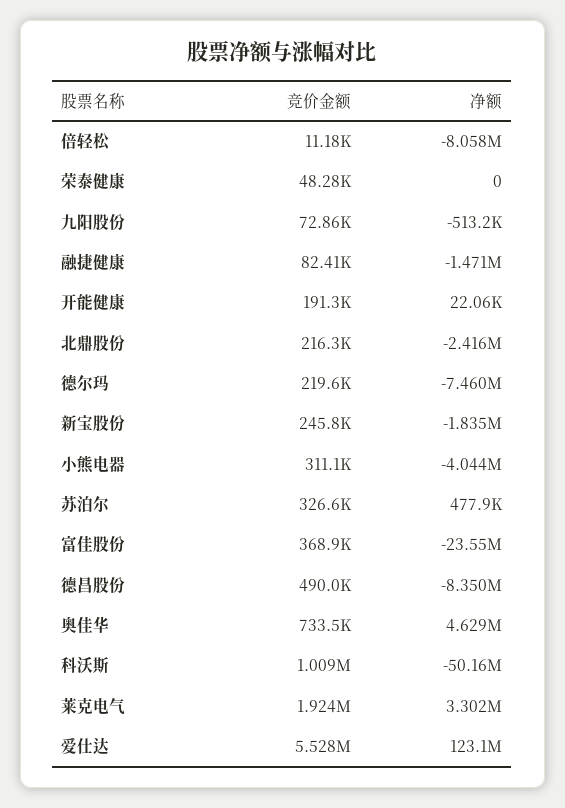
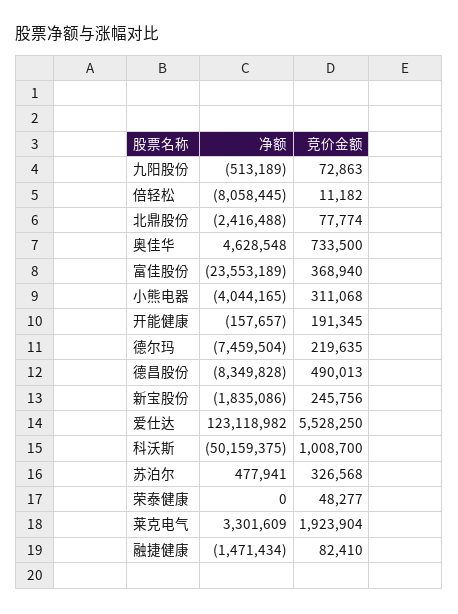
  {
    "竞价金额": {
      "倍轻松": 11182,
      "荣泰健康": 48277,
      "九阳股份": 72863,
      "融捷健康": 82410,
      "开能健康": 191345,
-     "北鼎股份": 216300,
+     "北鼎股份": 77774,
      "德尔玛": 219635,
      "新宝股份": 245756,
      "小熊电器": 311068,
      "苏泊尔": 326568,
      "富佳股份": 368940,
      "德昌股份": 490013,
      "奥佳华": 733500,
      "科沃斯": 1008700,
      "莱克电气": 1923904,
      "爱仕达": 5528250
    },
    "净额": {
      "倍轻松": -8058445,
      "荣泰健康": 0,
      "九阳股份": -513189,
      "融捷健康": -1471434,
-     "开能健康": 22060,
+     "开能健康": -157657,
      "北鼎股份": -2416488,
      "德尔玛": -7459504,
      "新宝股份": -1835086,
      "小熊电器": -4044165,
      "苏泊尔": 477941,
      "富佳股份": -23553189,
      "德昌股份": -8349828,
      "奥佳华": 4628548,
      "科沃斯": -50159375,
      "莱克电气": 3301609,
      "爱仕达": 123118982
    }
  }

